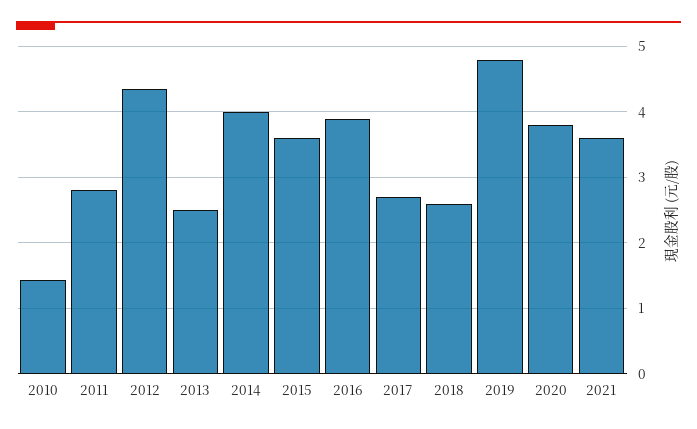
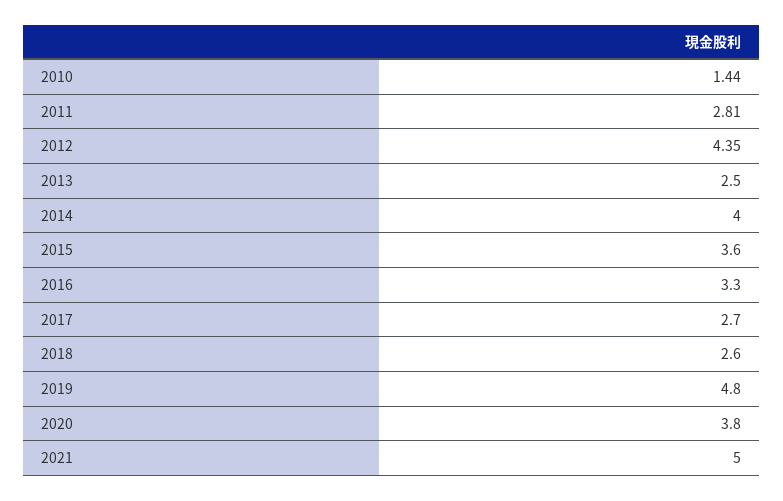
  {
    "2010": 1.44,
    "2011": 2.81,
    "2012": 4.35,
    "2013": 2.5,
    "2014": 4,
    "2015": 3.6,
-   "2016": 3.9,
+   "2016": 3.3,
    "2017": 2.7,
    "2018": 2.6,
    "2019": 4.8,
    "2020": 3.8,
-   "2021": 3.6
+   "2021": 5
  }

